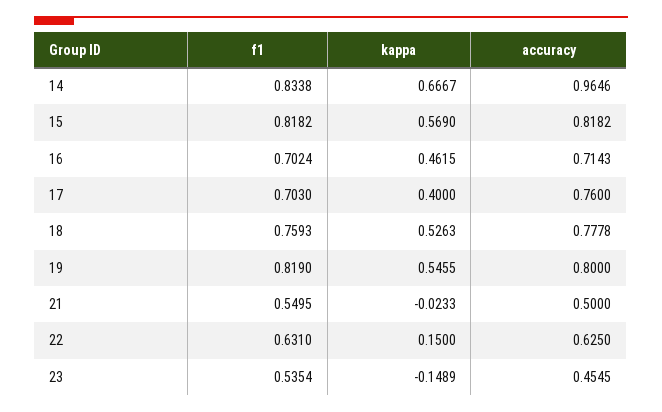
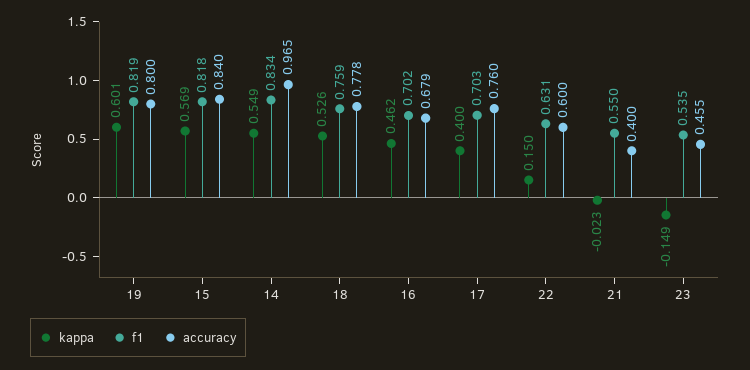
  {
    "f1": {
      "14": 0.8338,
      "15": 0.8182,
      "16": 0.7024,
      "17": 0.703,
      "18": 0.7593,
      "19": 0.819,
      "21": 0.5495,
      "22": 0.631,
      "23": 0.5354
    },
    "kappa": {
-     "14": 0.6667,
+     "14": 0.549,
      "15": 0.569,
      "16": 0.4615,
      "17": 0.4,
      "18": 0.5263,
-     "19": 0.5455,
+     "19": 0.601,
      "21": -0.0233,
      "22": 0.15,
      "23": -0.1489
    },
    "accuracy": {
      "14": 0.9646,
-     "15": 0.8182,
+     "15": 0.84,
-     "16": 0.7143,
+     "16": 0.679,
      "17": 0.76,
      "18": 0.7778,
      "19": 0.8,
-     "21": 0.5,
+     "21": 0.4,
-     "22": 0.625,
+     "22": 0.6,
      "23": 0.4545
    }
  }

